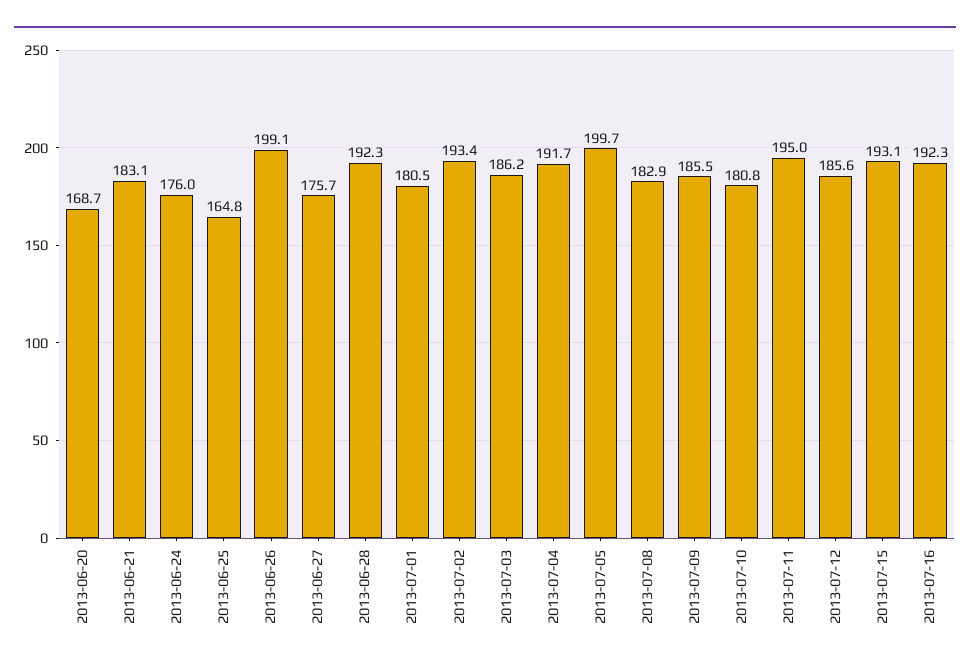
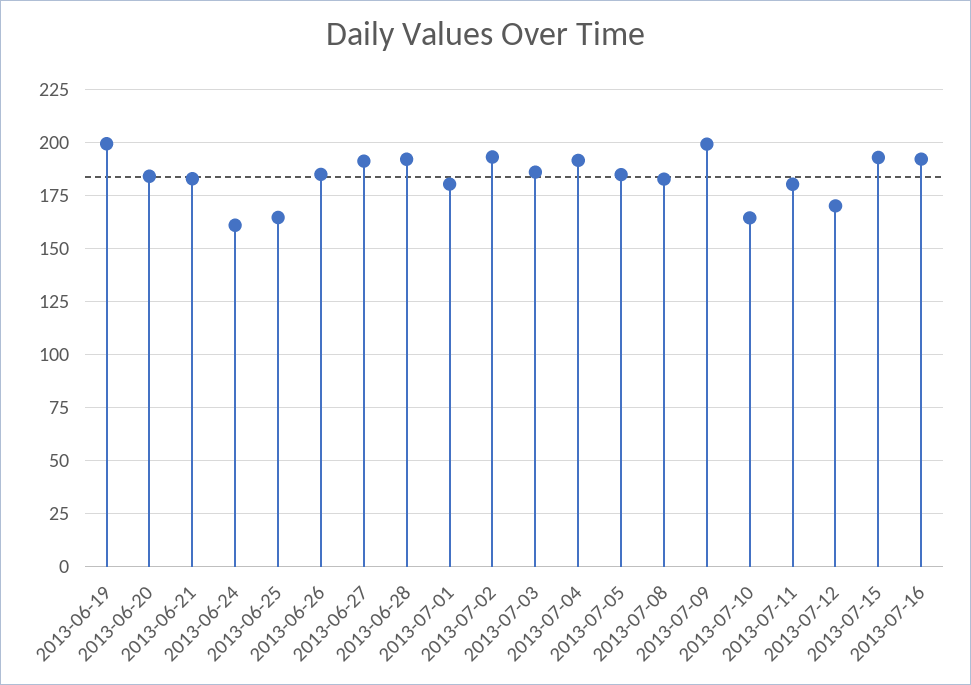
  {
-   "2013-06-20": 168.7,
+   "2013-06-20": 185,
    "2013-06-21": 183.1,
-   "2013-06-24": 176,
+   "2013-06-24": 160,
    "2013-06-25": 164.8,
-   "2013-06-26": 199.1,
+   "2013-06-26": 185,
-   "2013-06-27": 175.7,
+   "2013-06-27": 190,
    "2013-06-28": 192.3,
    "2013-07-01": 180.5,
    "2013-07-02": 193.4,
    "2013-07-03": 186.2,
    "2013-07-04": 191.7,
-   "2013-07-05": 199.7,
+   "2013-07-05": 185,
    "2013-07-08": 182.9,
-   "2013-07-09": 185.5,
+   "2013-07-09": 200,
-   "2013-07-10": 180.8,
+   "2013-07-10": 165,
-   "2013-07-11": 195,
+   "2013-07-11": 180,
-   "2013-07-12": 185.6,
+   "2013-07-12": 170,
    "2013-07-15": 193.1,
-   "2013-07-16": 192.3
+   "2013-07-16": 192.3,
+   "2013-06-19": 200
  }

